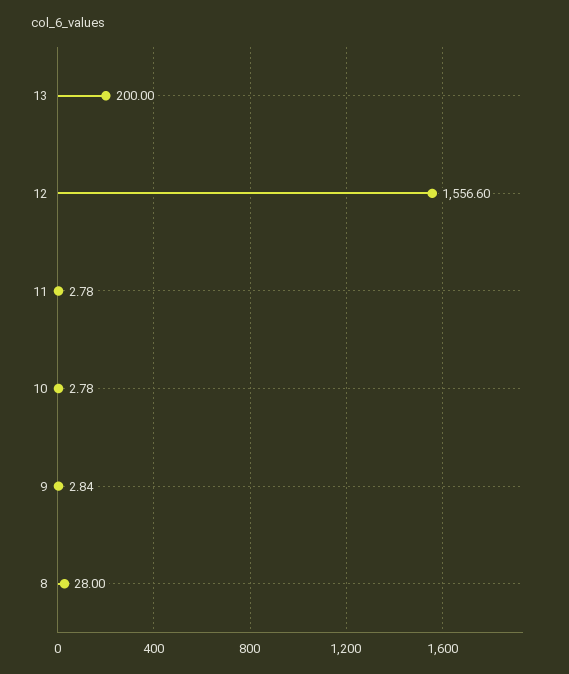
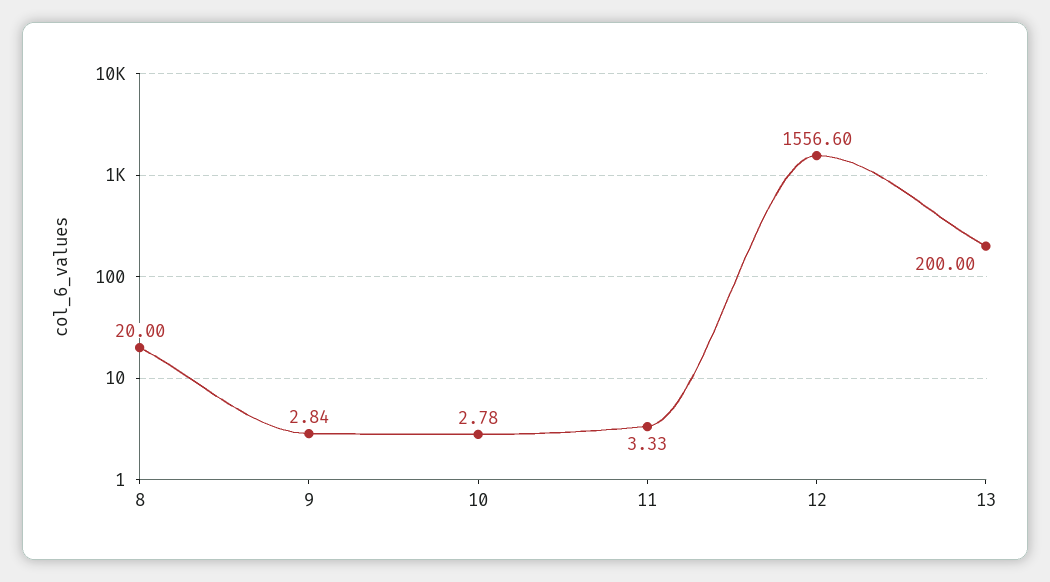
  {
    "13": 200,
    "12": 1556.6,
-   "11": 2.78,
+   "11": 3.33,
    "10": 2.78,
    "9": 2.84,
-   "8": 28
+   "8": 20
  }

